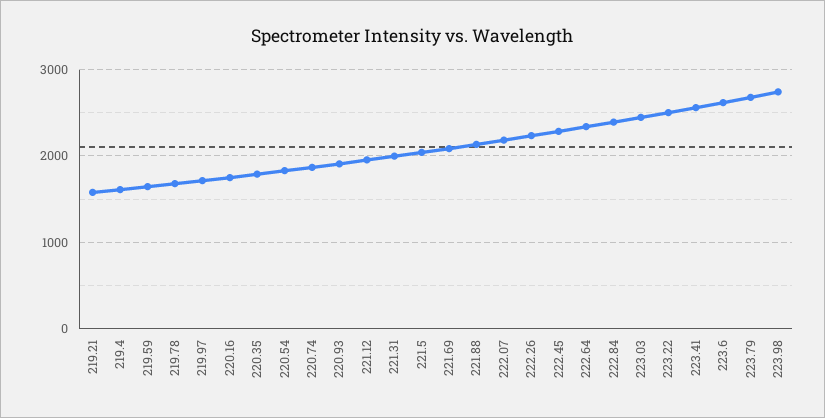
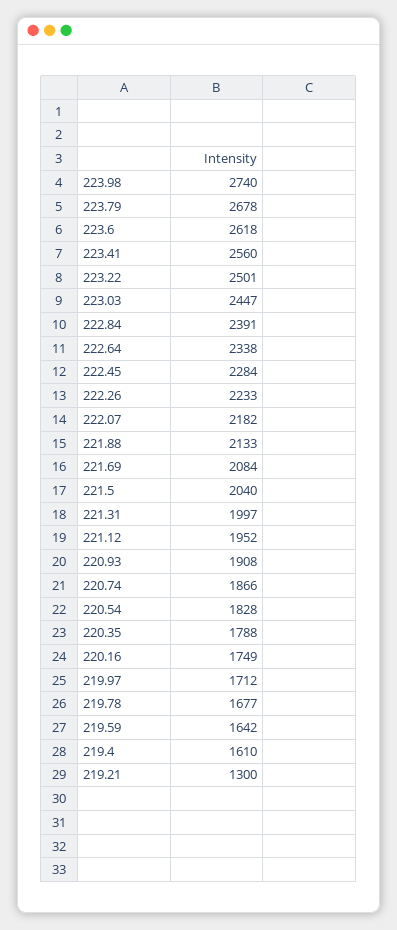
  {
-   "219.21": 1600,
+   "219.21": 1300,
    "219.4": 1610,
    "219.59": 1642,
    "219.78": 1677,
    "219.97": 1712,
    "220.16": 1749,
    "220.35": 1788,
    "220.54": 1828,
    "220.74": 1866,
    "220.93": 1908,
    "221.12": 1952,
    "221.31": 1997,
    "221.5": 2040,
    "221.69": 2084,
    "221.88": 2133,
    "222.07": 2182,
    "222.26": 2233,
    "222.45": 2284,
    "222.64": 2338,
    "222.84": 2391,
    "223.03": 2447,
    "223.22": 2501,
    "223.41": 2560,
    "223.6": 2618,
    "223.79": 2678,
    "223.98": 2740
  }

